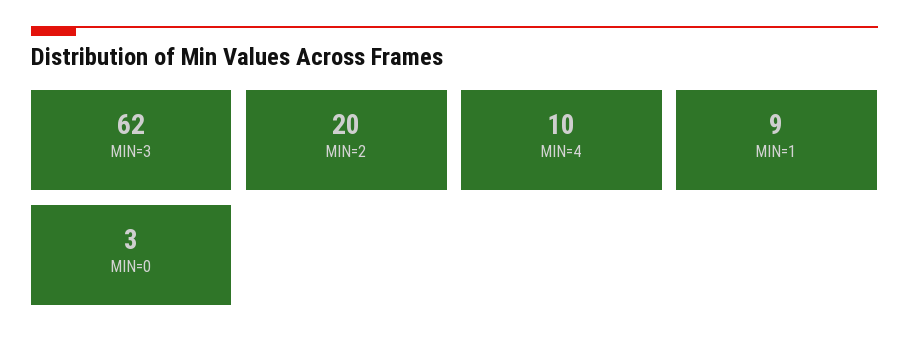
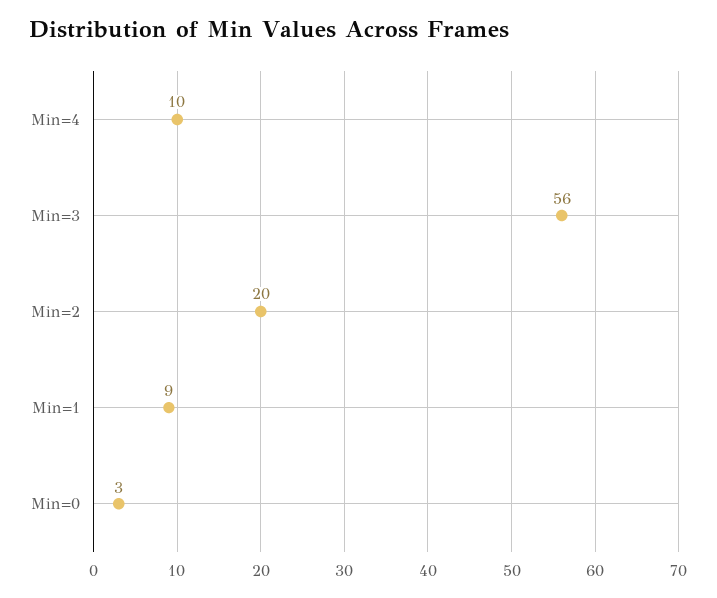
  {
-   "MIN=3": 62,
+   "MIN=3": 56,
    "MIN=2": 20,
    "MIN=4": 10,
    "MIN=1": 9,
    "MIN=0": 3
  }

